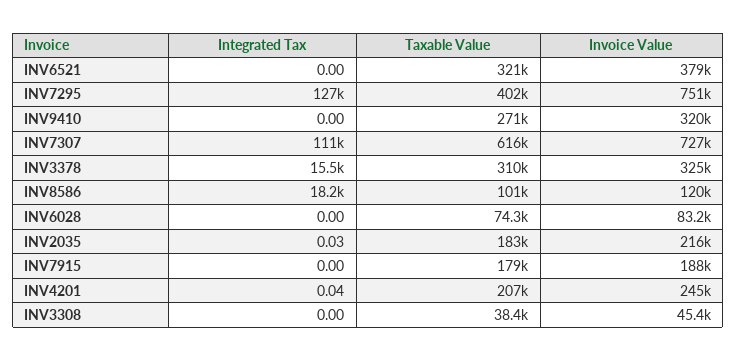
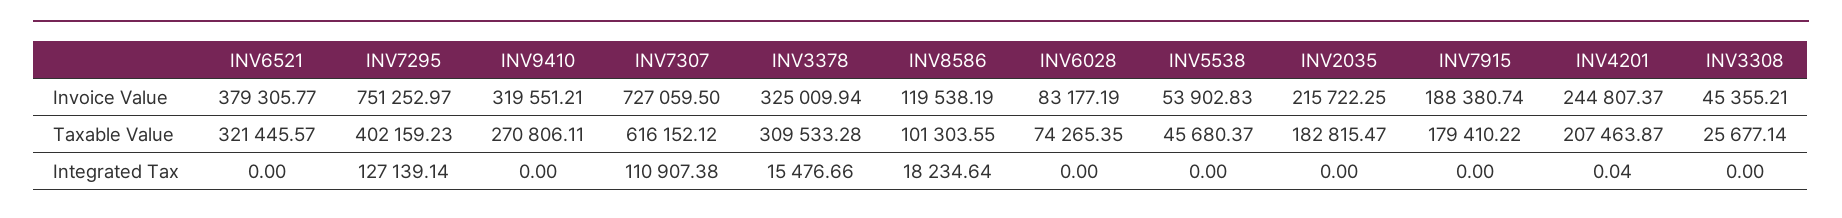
  {
    "Integrated Tax": {
      "INV6521": 0,
      "INV7295": 127139.14,
      "INV9410": 0,
      "INV7307": 110907.38,
      "INV3378": 15476.66,
      "INV8586": 18234.64,
      "INV6028": 0,
-     "INV2035": 0.03,
+     "INV2035": 0,
      "INV7915": 0,
      "INV4201": 0.04,
-     "INV3308": 0
+     "INV3308": 0,
+     "INV5538": 0
    },
    "Taxable Value": {
      "INV6521": 321445.57,
      "INV7295": 402159.23,
      "INV9410": 270806.11,
      "INV7307": 616152.12,
      "INV3378": 309533.28,
      "INV8586": 101303.55,
      "INV6028": 74265.35,
      "INV2035": 182815.47,
      "INV7915": 179410.22,
      "INV4201": 207463.87,
-     "INV3308": 38400
+     "INV3308": 25677.14,
+     "INV5538": 45680.37
    },
    "Invoice Value": {
      "INV6521": 379305.77,
      "INV7295": 751252.97,
      "INV9410": 319551.21,
      "INV7307": 727059.5,
      "INV3378": 325009.94,
      "INV8586": 119538.19,
      "INV6028": 83177.19,
      "INV2035": 215722.25,
      "INV7915": 188380.74,
      "INV4201": 244807.37,
-     "INV3308": 45355.21
+     "INV3308": 45355.21,
+     "INV5538": 53902.83
    }
  }

